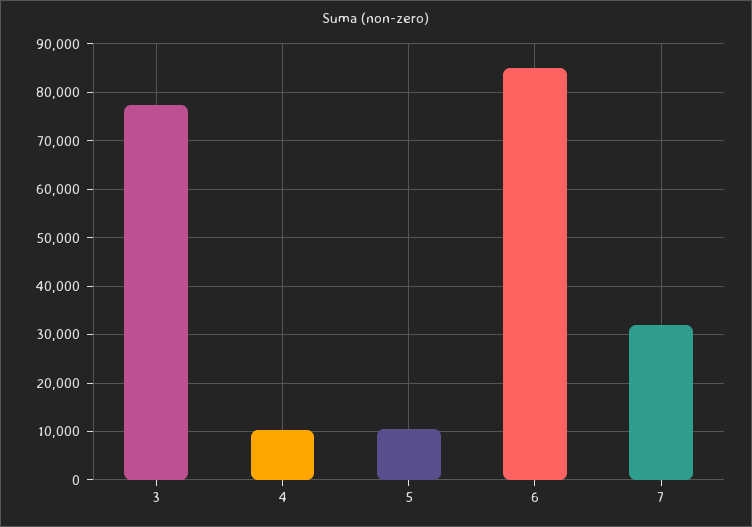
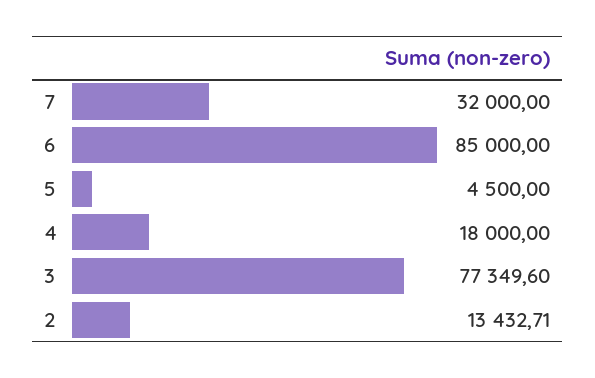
  {
    "3": 77349.6,
-   "4": 10000,
+   "4": 18000,
-   "5": 10000,
+   "5": 4500,
    "6": 85000,
-   "7": 32000
+   "7": 32000,
+   "2": 13432.71
  }

